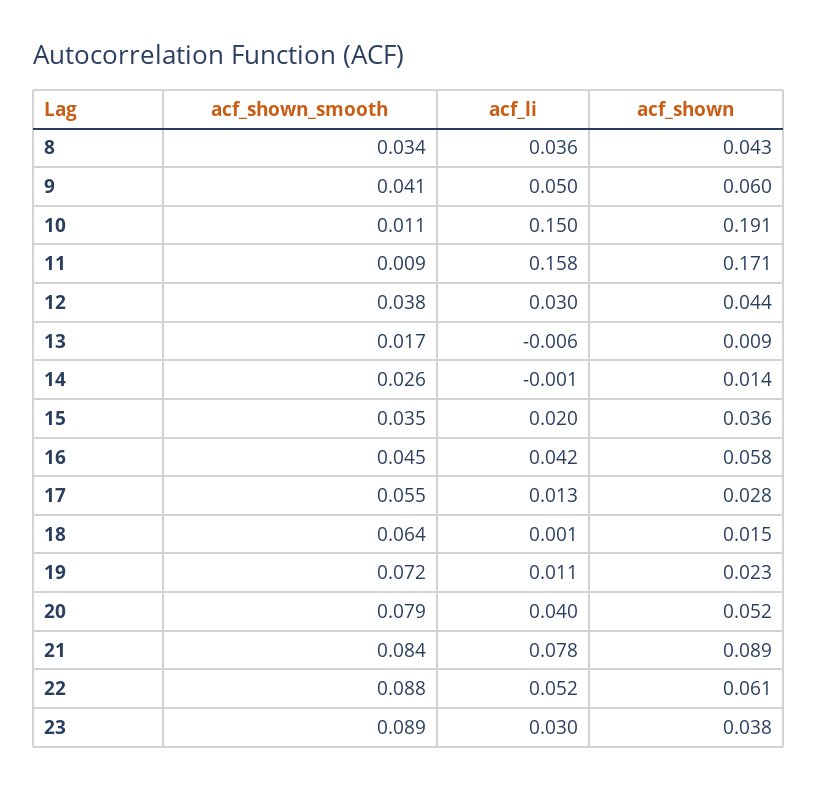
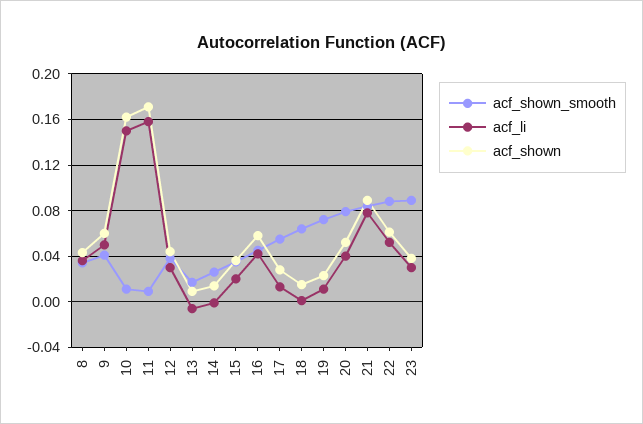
  {
    "acf_shown_smooth": {
      "8": 0.034,
      "9": 0.041,
      "10": 0.011,
      "11": 0.009,
      "12": 0.038,
      "13": 0.017,
      "14": 0.026,
      "15": 0.035,
      "16": 0.045,
      "17": 0.055,
      "18": 0.064,
      "19": 0.072,
      "20": 0.079,
      "21": 0.084,
      "22": 0.088,
      "23": 0.089
    },
    "acf_li": {
      "8": 0.036,
      "9": 0.05,
      "10": 0.15,
      "11": 0.158,
      "12": 0.03,
      "13": -0.006,
      "14": -0.001,
      "15": 0.02,
      "16": 0.042,
      "17": 0.013,
      "18": 0.001,
      "19": 0.011,
      "20": 0.04,
      "21": 0.078,
      "22": 0.052,
      "23": 0.03
    },
    "acf_shown": {
      "8": 0.043,
      "9": 0.06,
-     "10": 0.191,
+     "10": 0.16,
      "11": 0.171,
      "12": 0.044,
      "13": 0.009,
      "14": 0.014,
      "15": 0.036,
      "16": 0.058,
      "17": 0.028,
      "18": 0.015,
      "19": 0.023,
      "20": 0.052,
      "21": 0.089,
      "22": 0.061,
      "23": 0.038
    }
  }

